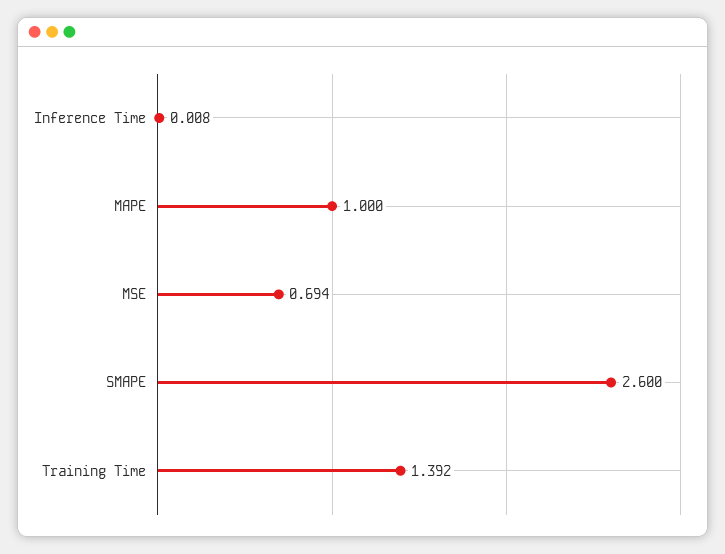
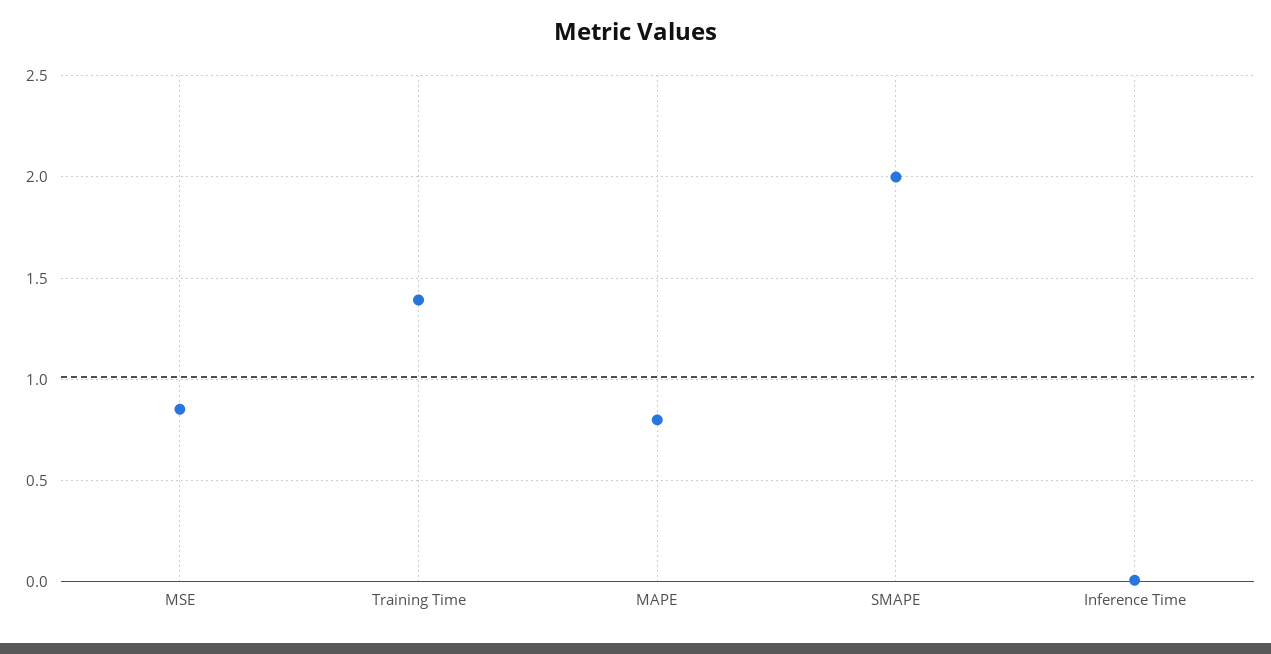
  {
    "Inference Time": 0.008,
-   "MAPE": 1,
+   "MAPE": 0.8,
-   "MSE": 0.694,
+   "MSE": 0.85,
-   "SMAPE": 2.6,
+   "SMAPE": 2,
    "Training Time": 1.392
  }

